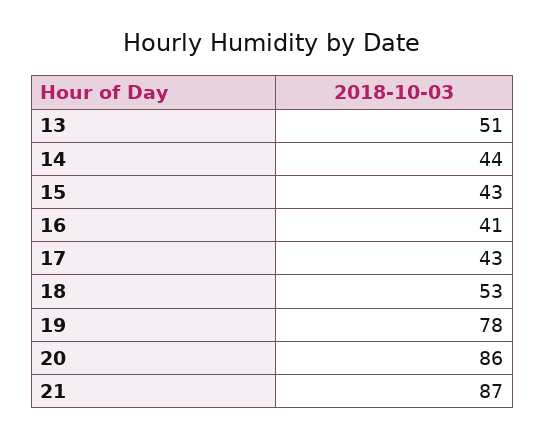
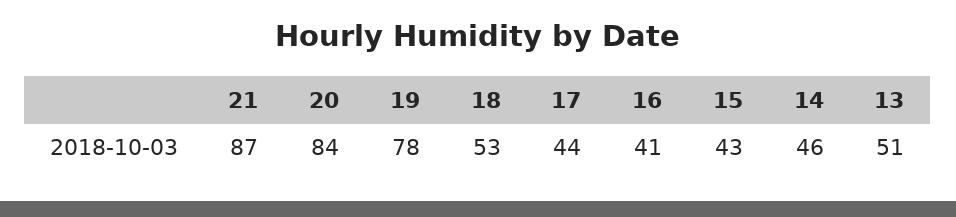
  {
    "13": 51,
-   "14": 44,
+   "14": 46,
    "15": 43,
    "16": 41,
-   "17": 43,
+   "17": 44,
    "18": 53,
    "19": 78,
-   "20": 86,
+   "20": 84,
    "21": 87
  }

